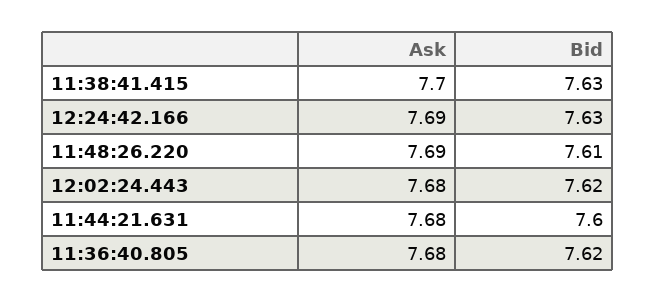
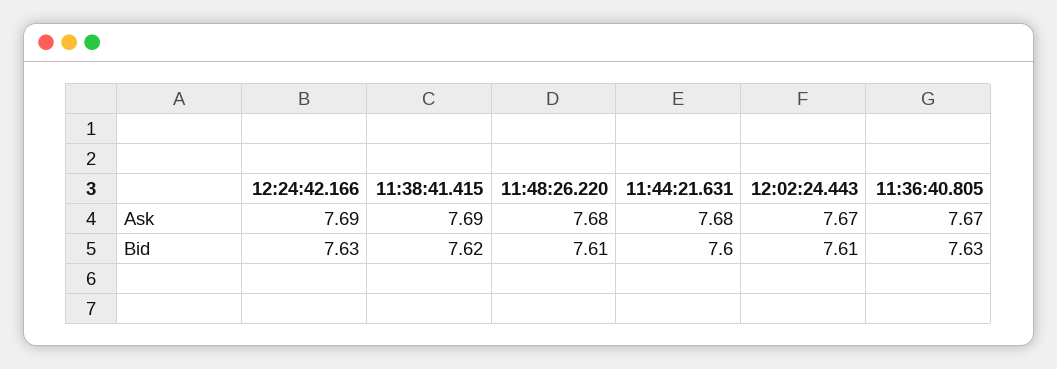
  {
    "Ask": {
-     "11:38:41.415": 7.7,
+     "11:38:41.415": 7.69,
      "12:24:42.166": 7.69,
-     "11:48:26.220": 7.69,
+     "11:48:26.220": 7.68,
-     "12:02:24.443": 7.68,
+     "12:02:24.443": 7.67,
      "11:44:21.631": 7.68,
-     "11:36:40.805": 7.68
+     "11:36:40.805": 7.67
    },
    "Bid": {
-     "11:38:41.415": 7.63,
+     "11:38:41.415": 7.62,
      "12:24:42.166": 7.63,
      "11:48:26.220": 7.61,
-     "12:02:24.443": 7.62,
+     "12:02:24.443": 7.61,
      "11:44:21.631": 7.6,
-     "11:36:40.805": 7.62
+     "11:36:40.805": 7.63
    }
  }

